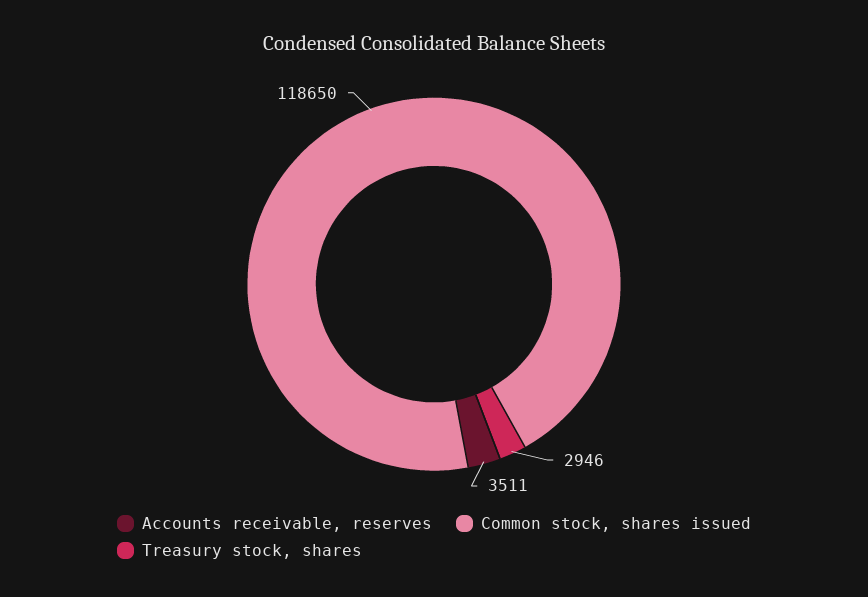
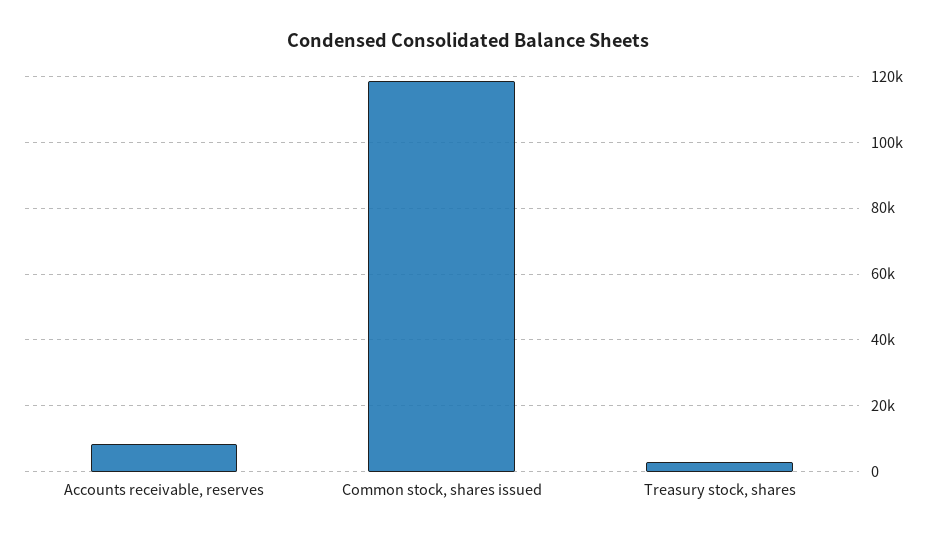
  {
-   "Accounts receivable, reserves": 3511,
+   "Accounts receivable, reserves": 8000,
    "Common stock, shares issued": 118650,
    "Treasury stock, shares": 2946
  }

